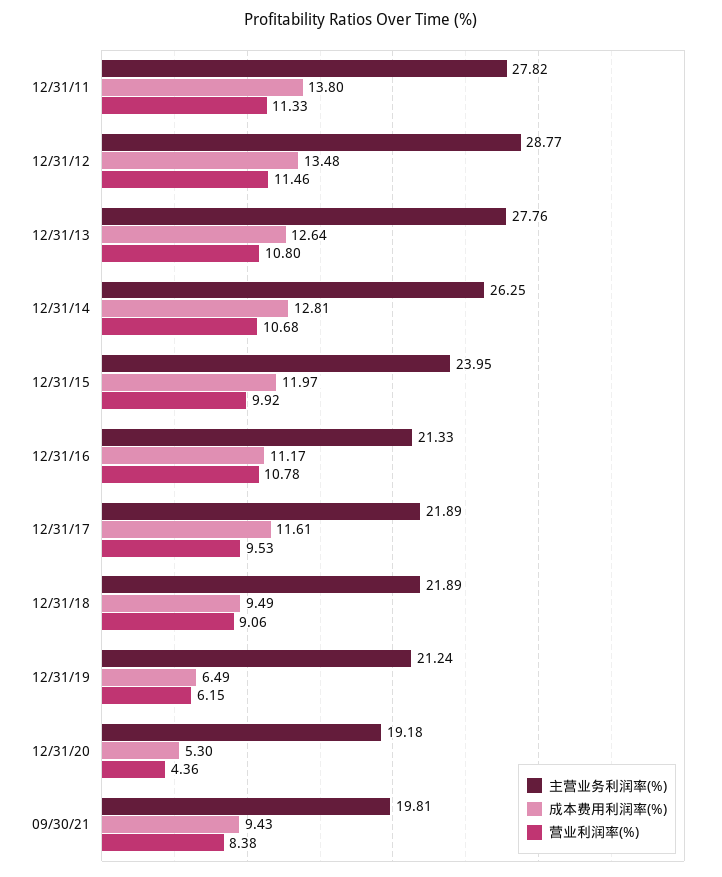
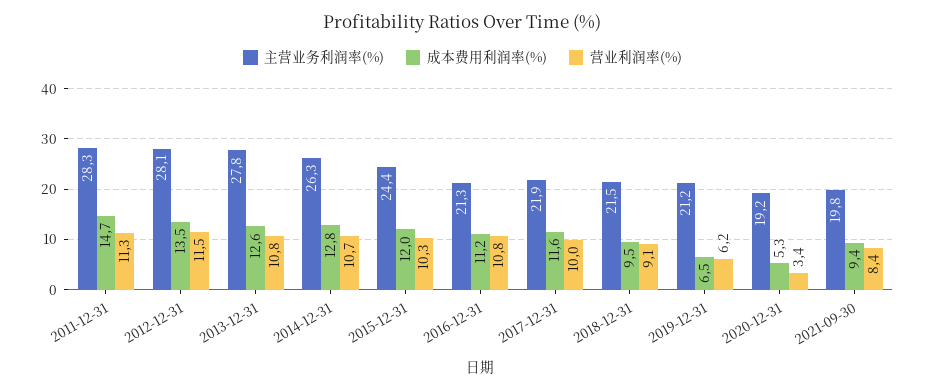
  {
    "主营业务利润率(%)": {
-     "12/31/11": 27.82,
+     "12/31/11": 28.3,
-     "12/31/12": 28.77,
+     "12/31/12": 28.1,
      "12/31/13": 27.76,
      "12/31/14": 26.25,
-     "12/31/15": 23.95,
+     "12/31/15": 24.4,
      "12/31/16": 21.33,
      "12/31/17": 21.89,
-     "12/31/18": 21.89,
+     "12/31/18": 21.5,
      "12/31/19": 21.24,
      "12/31/20": 19.18,
      "09/30/21": 19.81
    },
    "成本费用利润率(%)": {
-     "12/31/11": 13.8,
+     "12/31/11": 14.7,
      "12/31/12": 13.48,
      "12/31/13": 12.64,
      "12/31/14": 12.81,
      "12/31/15": 11.97,
      "12/31/16": 11.17,
      "12/31/17": 11.61,
      "12/31/18": 9.49,
      "12/31/19": 6.49,
      "12/31/20": 5.3,
      "09/30/21": 9.43
    },
    "营业利润率(%)": {
      "12/31/11": 11.33,
      "12/31/12": 11.46,
      "12/31/13": 10.8,
      "12/31/14": 10.68,
-     "12/31/15": 9.92,
+     "12/31/15": 10.3,
      "12/31/16": 10.78,
-     "12/31/17": 9.53,
+     "12/31/17": 10,
      "12/31/18": 9.06,
      "12/31/19": 6.15,
-     "12/31/20": 4.36,
+     "12/31/20": 3.4,
      "09/30/21": 8.38
    }
  }

